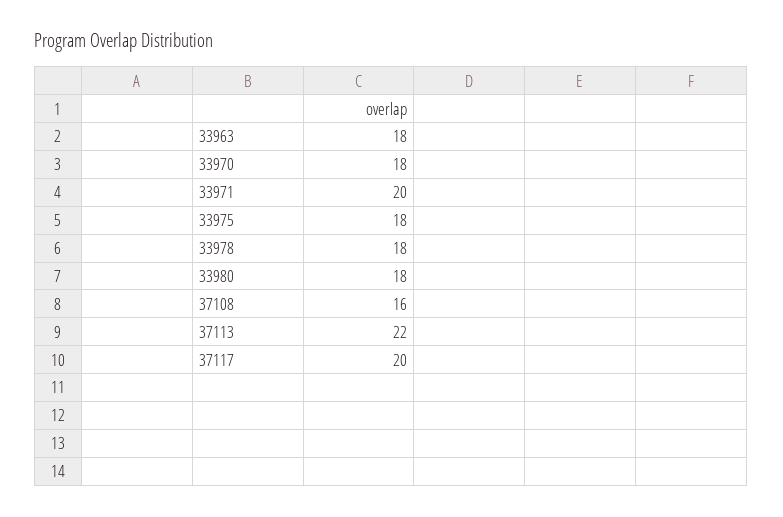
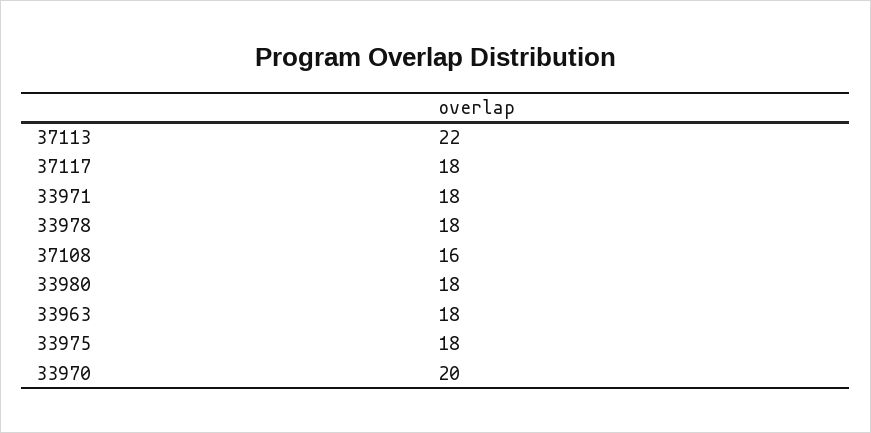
  {
    "33963": 18,
-   "33970": 18,
+   "33970": 20,
-   "33971": 20,
+   "33971": 18,
    "33975": 18,
    "33978": 18,
    "33980": 18,
    "37108": 16,
    "37113": 22,
-   "37117": 20
+   "37117": 18
  }

